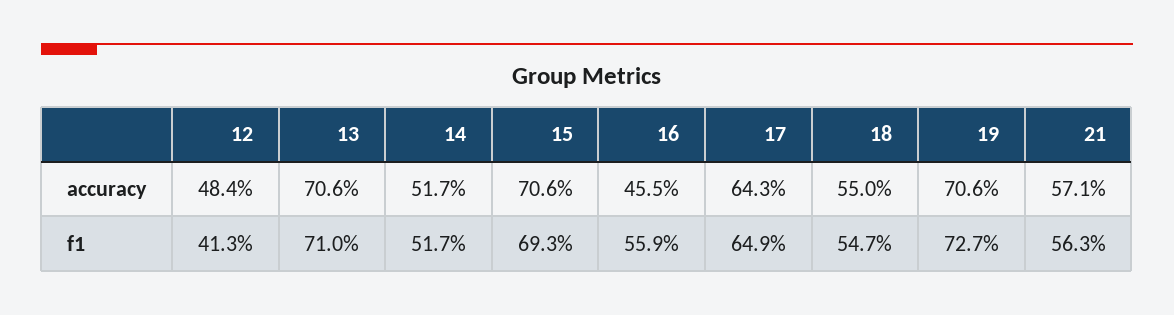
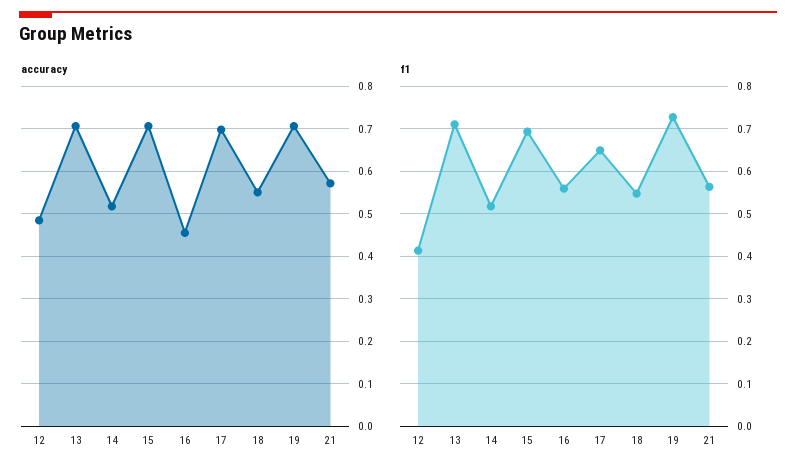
  {
    "accuracy": {
      "12": 0.484,
      "13": 0.706,
      "14": 0.517,
      "15": 0.706,
      "16": 0.455,
-     "17": 0.643,
+     "17": 0.7,
      "18": 0.55,
      "19": 0.706,
      "21": 0.571
    },
    "f1": {
      "12": 0.413,
      "13": 0.71,
      "14": 0.517,
      "15": 0.693,
      "16": 0.559,
      "17": 0.649,
      "18": 0.547,
      "19": 0.727,
      "21": 0.563
    }
  }

